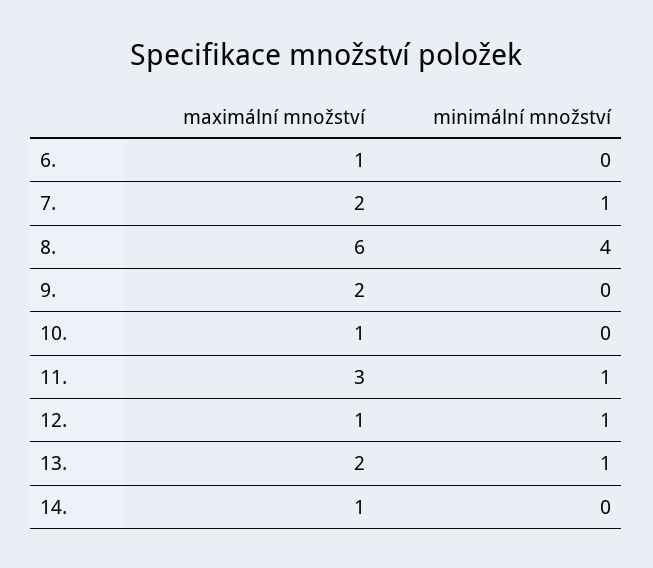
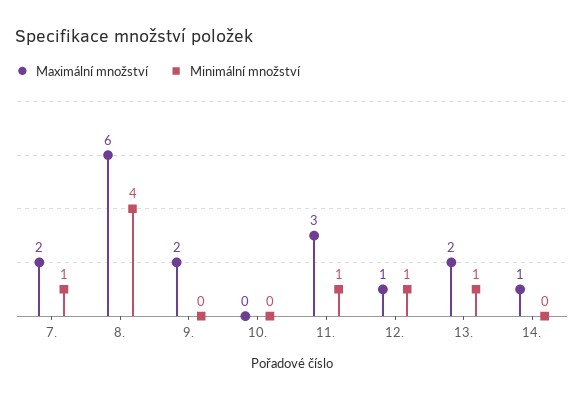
  {
    "maximální množství": {
-     "6.": 1,
      "7.": 2,
      "8.": 6,
      "9.": 2,
-     "10.": 1,
+     "10.": 0,
      "11.": 3,
      "12.": 1,
      "13.": 2,
      "14.": 1
    },
    "minimální množství": {
-     "6.": 0,
      "7.": 1,
      "8.": 4,
      "9.": 0,
      "10.": 0,
      "11.": 1,
      "12.": 1,
      "13.": 1,
      "14.": 0
    }
  }

